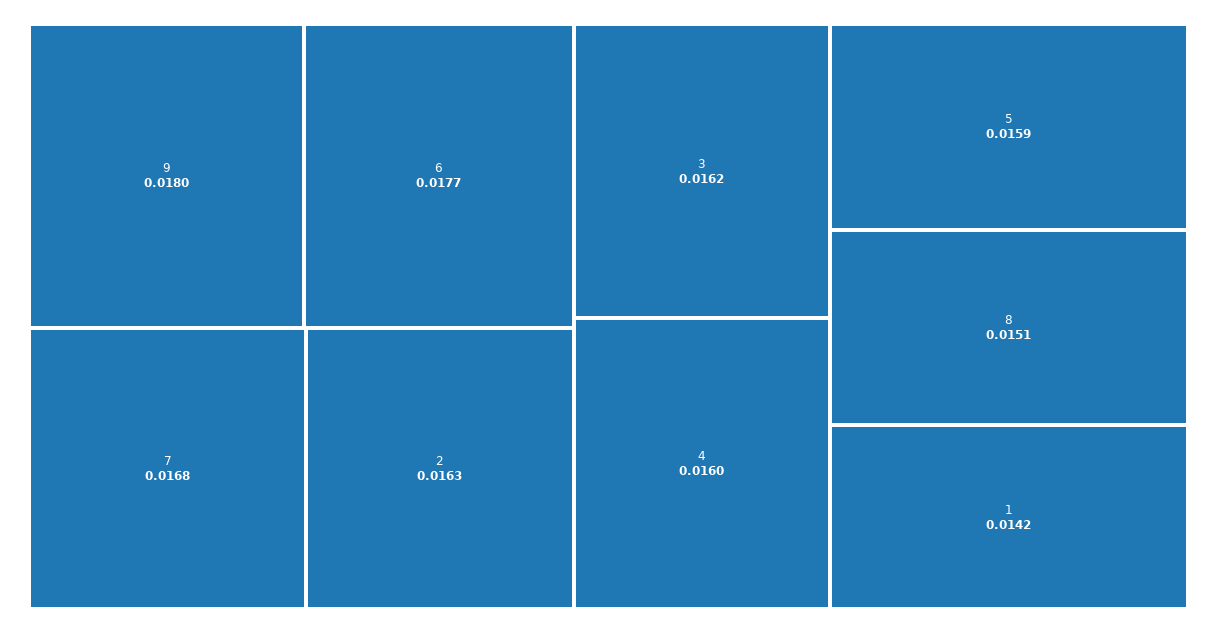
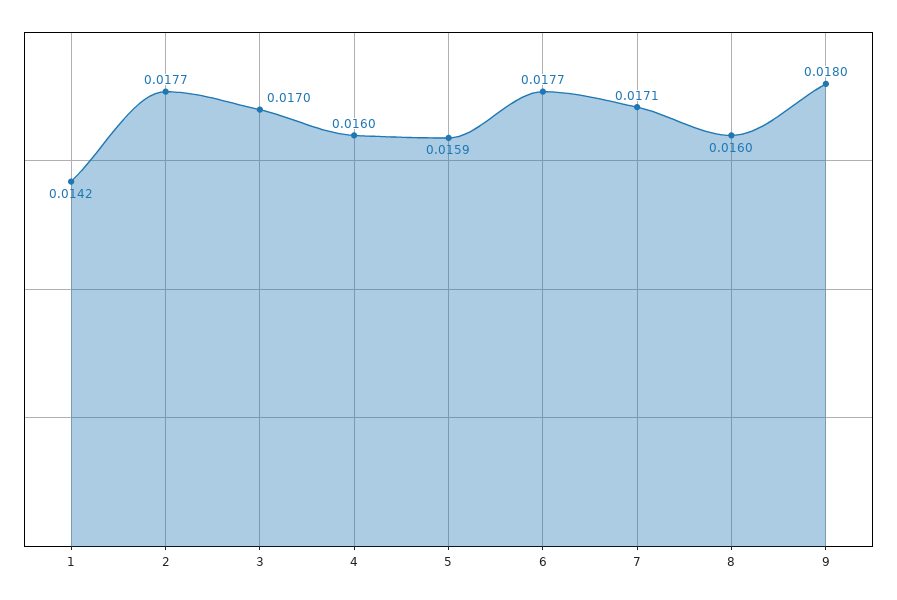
  {
    "9": 0.018,
    "6": 0.0177,
-   "7": 0.0168,
+   "7": 0.0171,
-   "2": 0.0163,
+   "2": 0.0177,
-   "3": 0.0162,
+   "3": 0.017,
    "4": 0.016,
    "5": 0.0159,
-   "8": 0.0151,
+   "8": 0.016,
    "1": 0.0142
  }

